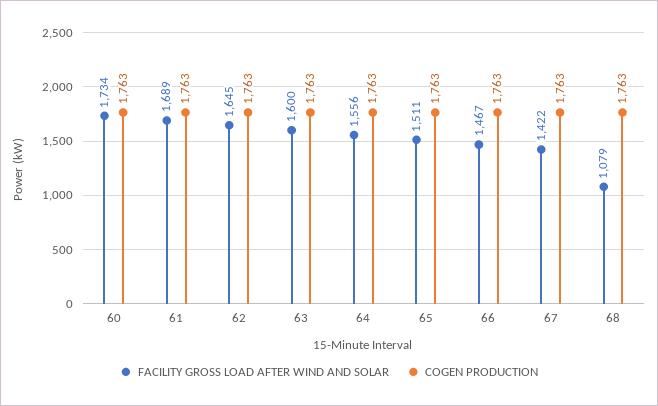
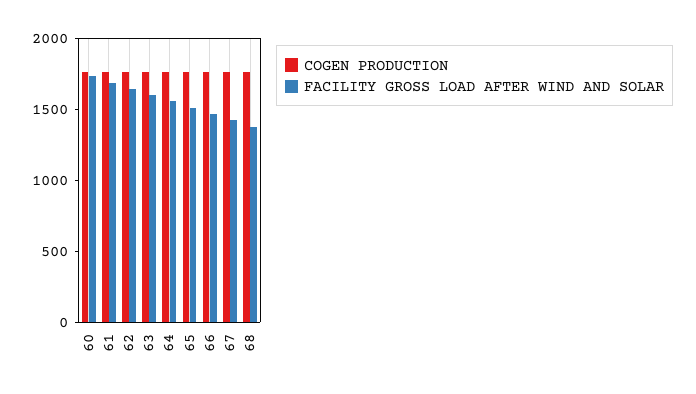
  {
    "FACILITY GROSS LOAD AFTER WIND AND SOLAR": {
      "60": 1734,
      "61": 1689,
      "62": 1645,
      "63": 1600,
      "64": 1556,
      "65": 1511,
      "66": 1467,
      "67": 1422,
-     "68": 1079
+     "68": 1400
    },
    "COGEN PRODUCTION": {
      "60": 1763,
      "61": 1763,
      "62": 1763,
      "63": 1763,
      "64": 1763,
      "65": 1763,
      "66": 1763,
      "67": 1763,
      "68": 1763
    }
  }

